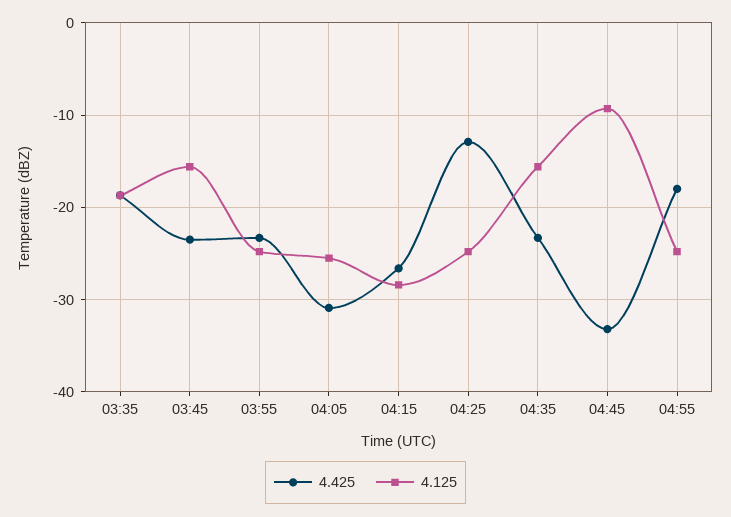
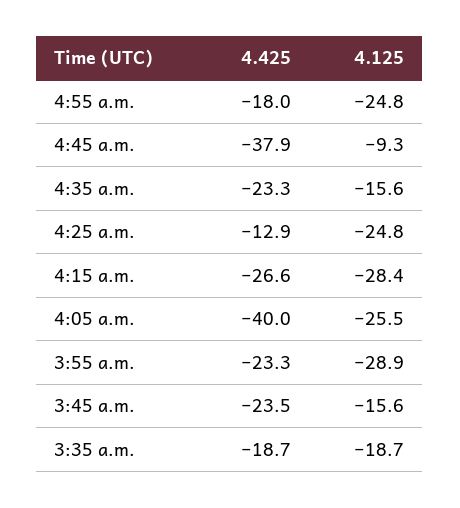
  {
    "4.425": {
      "03:35": -18.7,
      "03:45": -23.5,
      "03:55": -23.3,
-     "04:05": -31,
+     "04:05": -40,
      "04:15": -26.6,
      "04:25": -12.9,
      "04:35": -23.3,
-     "04:45": -33,
+     "04:45": -37.9,
      "04:55": -18
    },
    "4.125": {
      "03:35": -18.7,
      "03:45": -15.6,
-     "03:55": -25,
+     "03:55": -28.9,
      "04:05": -25.5,
      "04:15": -28.4,
      "04:25": -24.8,
      "04:35": -15.6,
      "04:45": -9.3,
      "04:55": -24.8
    }
  }

